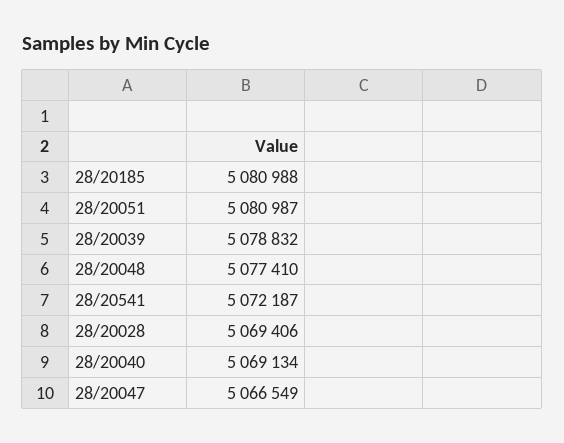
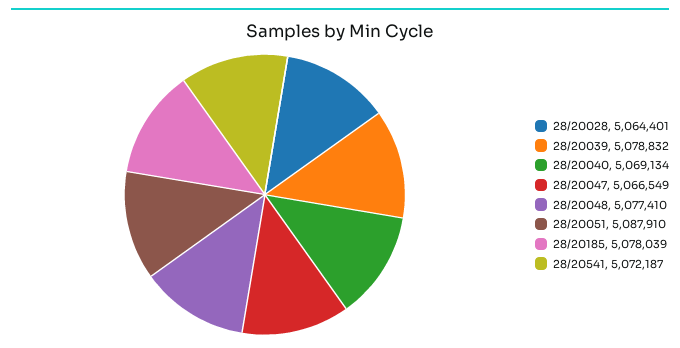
  {
-   "28/20185": 5080988,
+   "28/20185": 5078039,
-   "28/20051": 5080987,
+   "28/20051": 5087910,
    "28/20039": 5078832,
    "28/20048": 5077410,
    "28/20541": 5072187,
-   "28/20028": 5069406,
+   "28/20028": 5064401,
    "28/20040": 5069134,
    "28/20047": 5066549
  }

